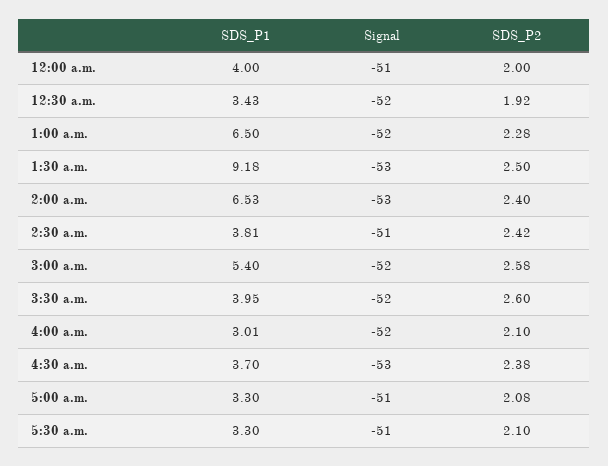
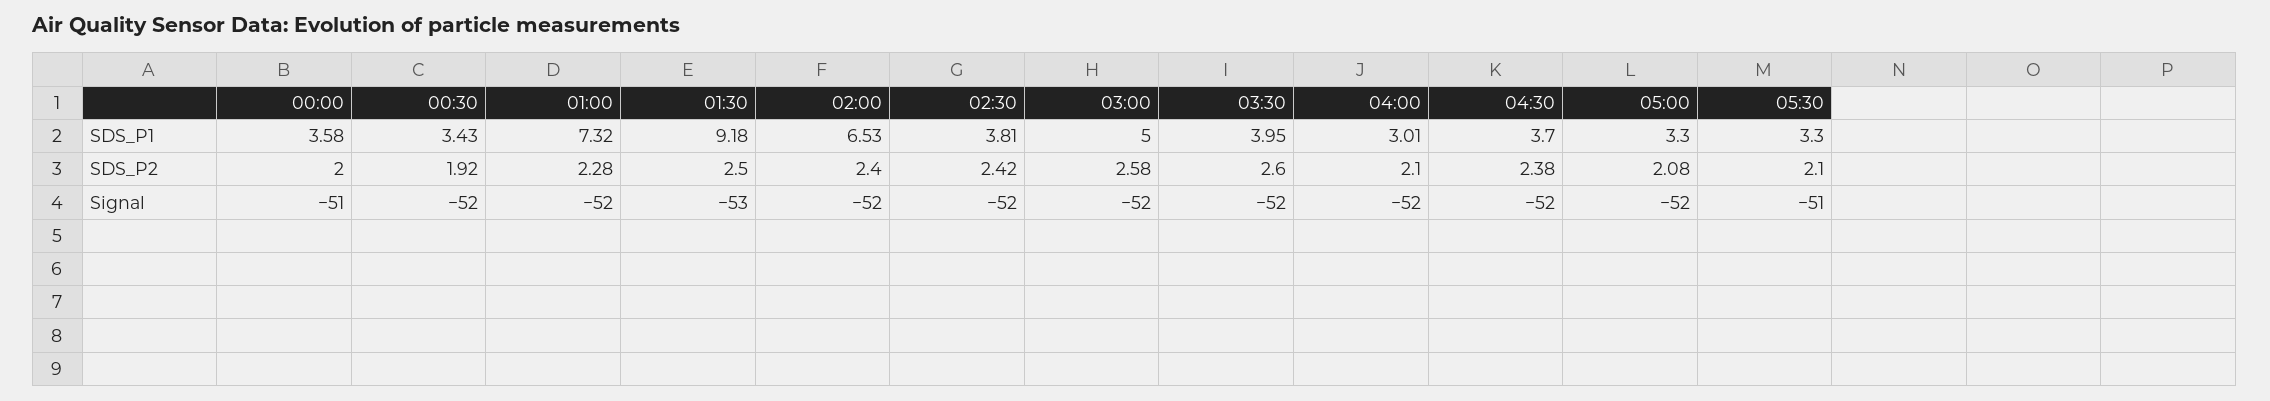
  {
    "SDS_P1": {
-     "12:00 a.m.": 4,
+     "12:00 a.m.": 3.58,
      "12:30 a.m.": 3.43,
-     "1:00 a.m.": 6.5,
+     "1:00 a.m.": 7.32,
      "1:30 a.m.": 9.18,
      "2:00 a.m.": 6.53,
      "2:30 a.m.": 3.81,
-     "3:00 a.m.": 5.4,
+     "3:00 a.m.": 5,
      "3:30 a.m.": 3.95,
      "4:00 a.m.": 3.01,
      "4:30 a.m.": 3.7,
      "5:00 a.m.": 3.3,
      "5:30 a.m.": 3.3
    },
    "Signal": {
      "12:00 a.m.": -51,
      "12:30 a.m.": -52,
      "1:00 a.m.": -52,
      "1:30 a.m.": -53,
-     "2:00 a.m.": -53,
+     "2:00 a.m.": -52,
-     "2:30 a.m.": -51,
+     "2:30 a.m.": -52,
      "3:00 a.m.": -52,
      "3:30 a.m.": -52,
      "4:00 a.m.": -52,
-     "4:30 a.m.": -53,
+     "4:30 a.m.": -52,
-     "5:00 a.m.": -51,
+     "5:00 a.m.": -52,
      "5:30 a.m.": -51
    },
    "SDS_P2": {
      "12:00 a.m.": 2,
      "12:30 a.m.": 1.92,
      "1:00 a.m.": 2.28,
      "1:30 a.m.": 2.5,
      "2:00 a.m.": 2.4,
      "2:30 a.m.": 2.42,
      "3:00 a.m.": 2.58,
      "3:30 a.m.": 2.6,
      "4:00 a.m.": 2.1,
      "4:30 a.m.": 2.38,
      "5:00 a.m.": 2.08,
      "5:30 a.m.": 2.1
    }
  }

